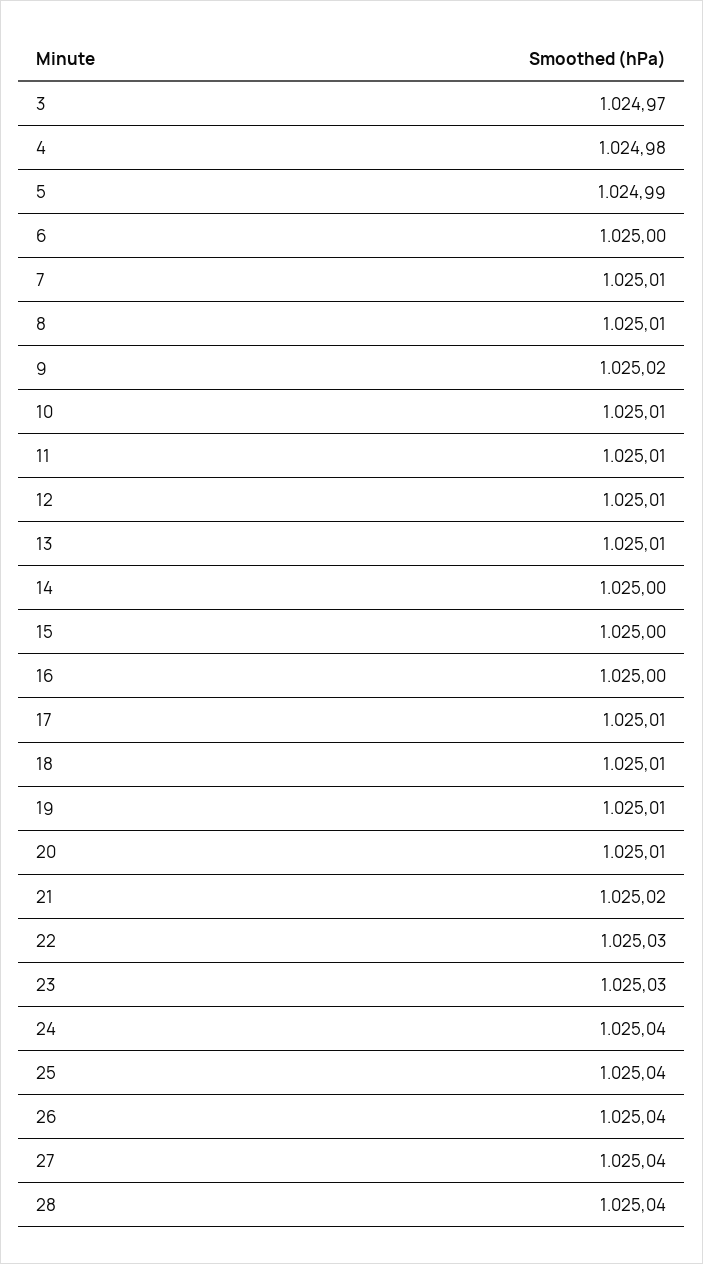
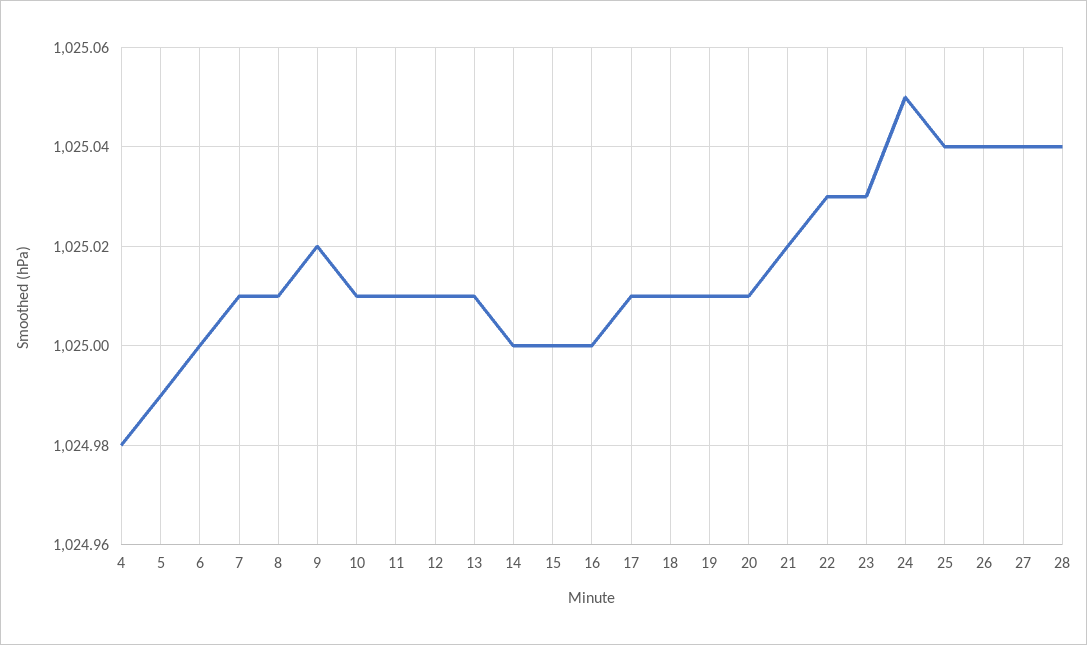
  {
-   "3": 1024.97,
    "4": 1024.98,
    "5": 1024.99,
    "6": 1025,
    "7": 1025.01,
    "8": 1025.01,
    "9": 1025.02,
    "10": 1025.01,
    "11": 1025.01,
    "12": 1025.01,
    "13": 1025.01,
    "14": 1025,
    "15": 1025,
    "16": 1025,
    "17": 1025.01,
    "18": 1025.01,
    "19": 1025.01,
    "20": 1025.01,
    "21": 1025.02,
    "22": 1025.03,
    "23": 1025.03,
-   "24": 1025.04,
+   "24": 1025.05,
    "25": 1025.04,
    "26": 1025.04,
    "27": 1025.04,
    "28": 1025.04
  }

